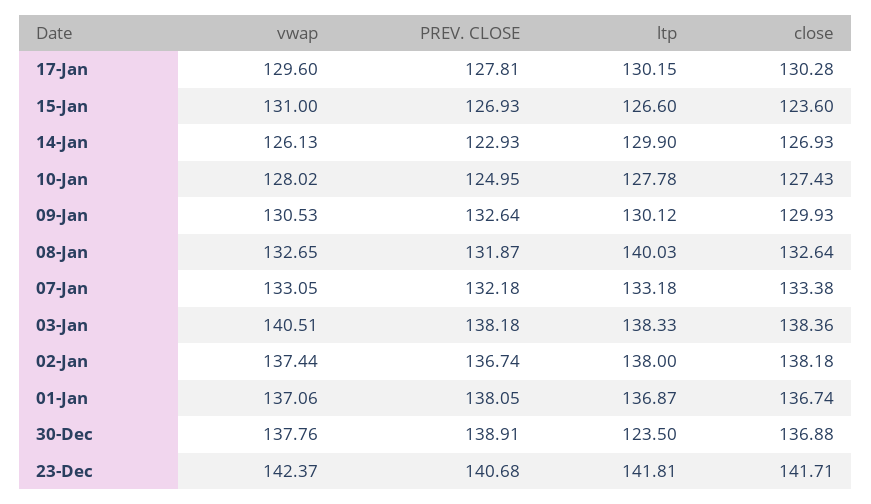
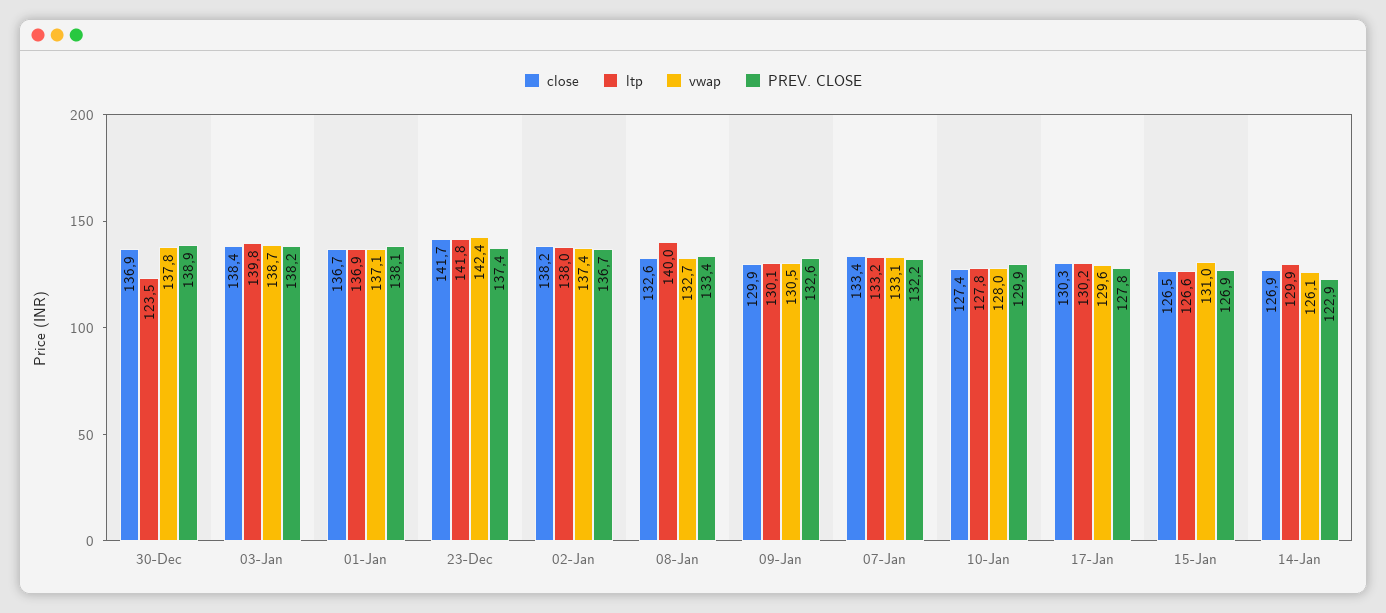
  {
    "vwap": {
      "17-Jan": 129.6,
      "15-Jan": 131,
      "14-Jan": 126.13,
      "10-Jan": 128.02,
      "09-Jan": 130.53,
      "08-Jan": 132.65,
      "07-Jan": 133.05,
-     "03-Jan": 140.51,
+     "03-Jan": 138.7,
      "02-Jan": 137.44,
      "01-Jan": 137.06,
      "30-Dec": 137.76,
      "23-Dec": 142.37
    },
    "PREV. CLOSE": {
      "17-Jan": 127.81,
      "15-Jan": 126.93,
      "14-Jan": 122.93,
-     "10-Jan": 124.95,
+     "10-Jan": 129.9,
      "09-Jan": 132.64,
-     "08-Jan": 131.87,
+     "08-Jan": 133.4,
      "07-Jan": 132.18,
      "03-Jan": 138.18,
      "02-Jan": 136.74,
      "01-Jan": 138.05,
      "30-Dec": 138.91,
-     "23-Dec": 140.68
+     "23-Dec": 137.4
    },
    "ltp": {
      "17-Jan": 130.15,
      "15-Jan": 126.6,
      "14-Jan": 129.9,
      "10-Jan": 127.78,
      "09-Jan": 130.12,
      "08-Jan": 140.03,
      "07-Jan": 133.18,
-     "03-Jan": 138.33,
+     "03-Jan": 139.8,
      "02-Jan": 138,
      "01-Jan": 136.87,
      "30-Dec": 123.5,
      "23-Dec": 141.81
    },
    "close": {
      "17-Jan": 130.28,
-     "15-Jan": 123.6,
+     "15-Jan": 126.5,
      "14-Jan": 126.93,
      "10-Jan": 127.43,
      "09-Jan": 129.93,
      "08-Jan": 132.64,
      "07-Jan": 133.38,
      "03-Jan": 138.36,
      "02-Jan": 138.18,
      "01-Jan": 136.74,
      "30-Dec": 136.88,
      "23-Dec": 141.71
    }
  }

